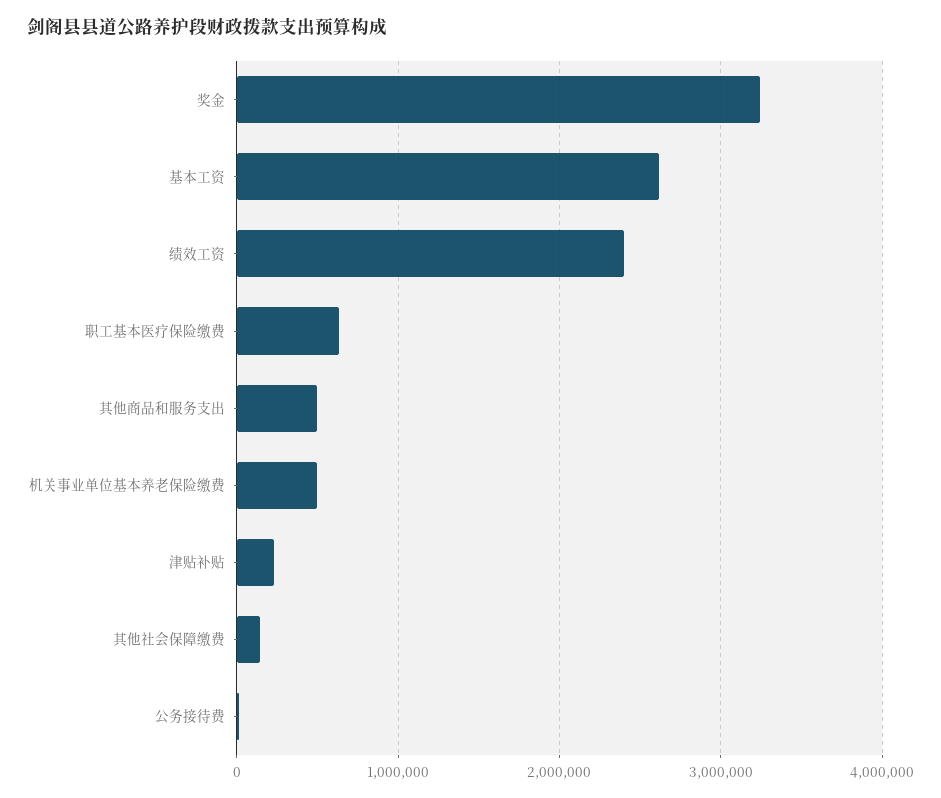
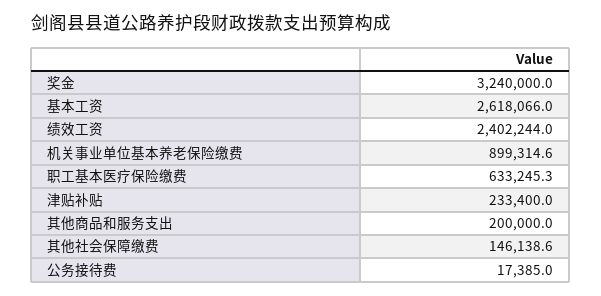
  {
    "奖金": 3240000,
    "基本工资": 2618066,
    "绩效工资": 2402244,
    "职工基本医疗保险缴费": 633245.3,
-   "其他商品和服务支出": 500000,
+   "其他商品和服务支出": 200000,
-   "机关事业单位基本养老保险缴费": 500000,
+   "机关事业单位基本养老保险缴费": 899314.6,
    "津贴补贴": 233400,
    "其他社会保障缴费": 146138.6,
    "公务接待费": 17385
  }

